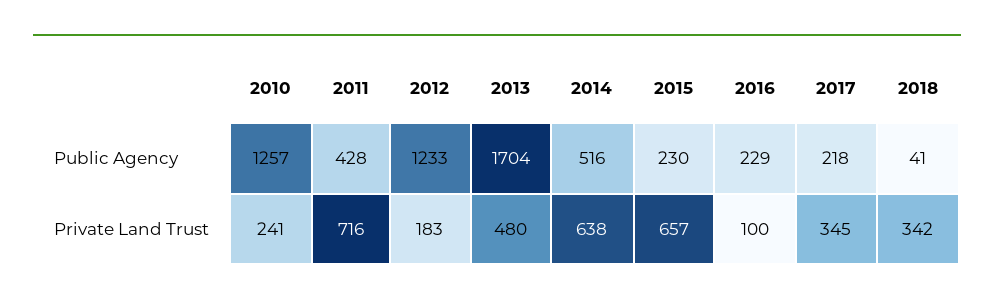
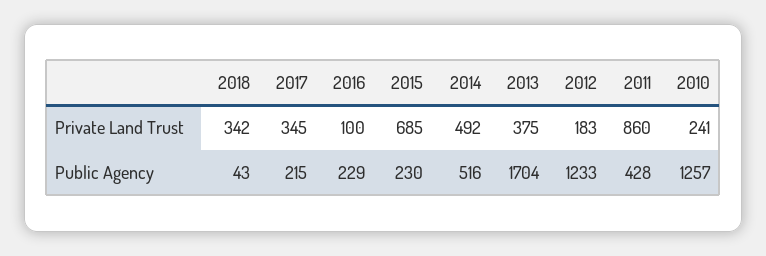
  {
    "2010": {
      "Public Agency": 1257,
      "Private Land Trust": 241
    },
    "2011": {
      "Public Agency": 428,
-     "Private Land Trust": 716
+     "Private Land Trust": 860
    },
    "2012": {
      "Public Agency": 1233,
      "Private Land Trust": 183
    },
    "2013": {
      "Public Agency": 1704,
-     "Private Land Trust": 480
+     "Private Land Trust": 375
    },
    "2014": {
      "Public Agency": 516,
-     "Private Land Trust": 638
+     "Private Land Trust": 492
    },
    "2015": {
      "Public Agency": 230,
-     "Private Land Trust": 657
+     "Private Land Trust": 685
    },
    "2016": {
      "Public Agency": 229,
      "Private Land Trust": 100
    },
    "2017": {
-     "Public Agency": 218,
+     "Public Agency": 215,
      "Private Land Trust": 345
    },
    "2018": {
-     "Public Agency": 41,
+     "Public Agency": 43,
      "Private Land Trust": 342
    }
  }

